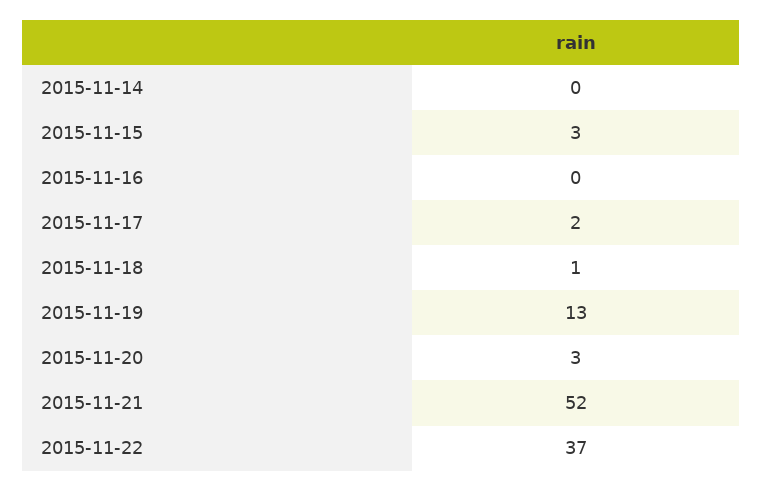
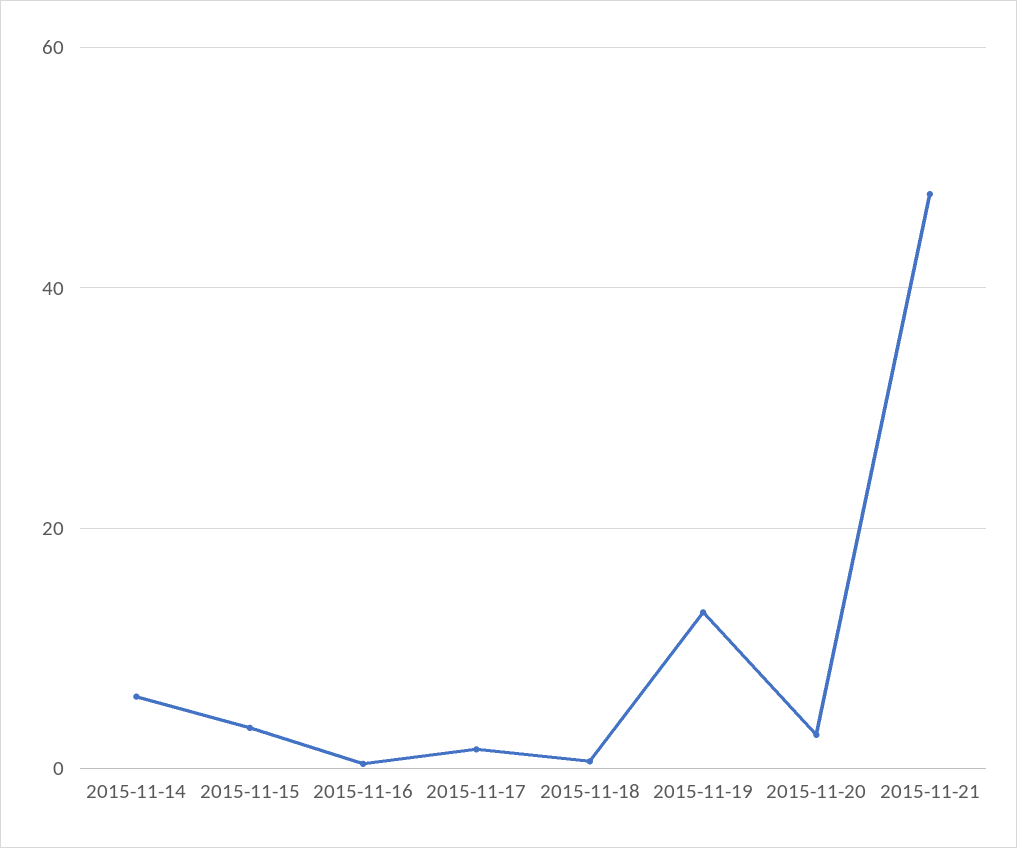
  {
-   "2015-11-14": 0,
+   "2015-11-14": 6,
    "2015-11-15": 3,
    "2015-11-16": 0,
    "2015-11-17": 2,
    "2015-11-18": 1,
    "2015-11-19": 13,
    "2015-11-20": 3,
-   "2015-11-21": 52,
+   "2015-11-21": 48
-   "2015-11-22": 37
  }

